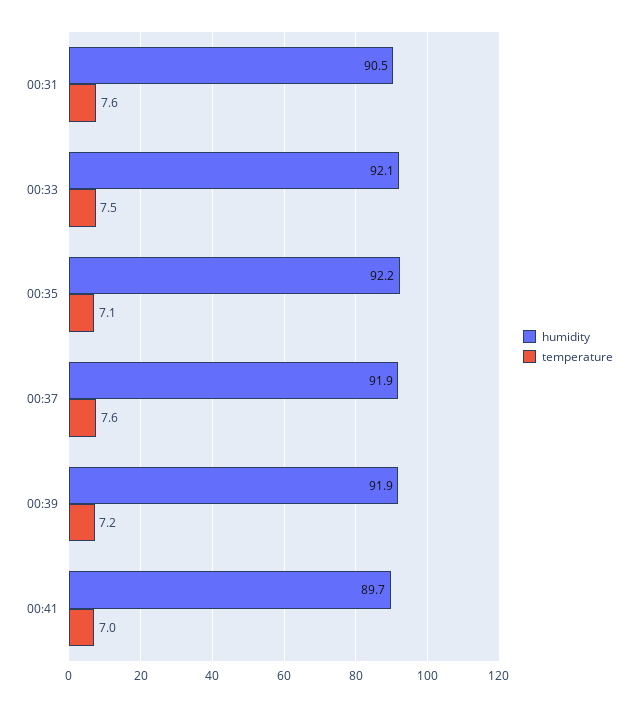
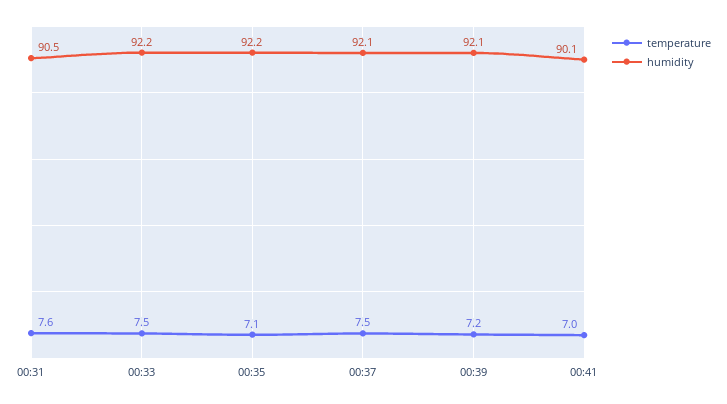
  {
    "humidity": {
      "00:31": 90.5,
-     "00:33": 92.1,
+     "00:33": 92.2,
      "00:35": 92.2,
-     "00:37": 91.9,
+     "00:37": 92.1,
-     "00:39": 91.9,
+     "00:39": 92.1,
-     "00:41": 89.7
+     "00:41": 90.1
    },
    "temperature": {
      "00:31": 7.6,
      "00:33": 7.5,
      "00:35": 7.1,
-     "00:37": 7.6,
+     "00:37": 7.5,
      "00:39": 7.2,
      "00:41": 7
    }
  }

